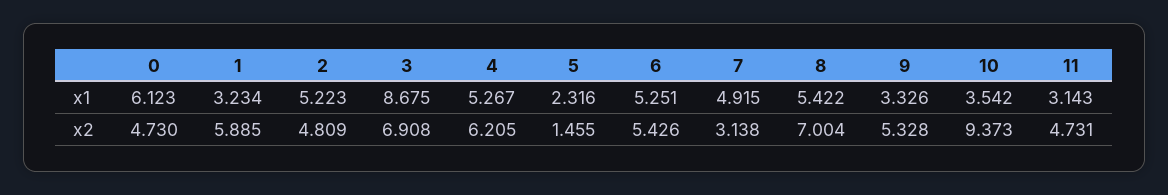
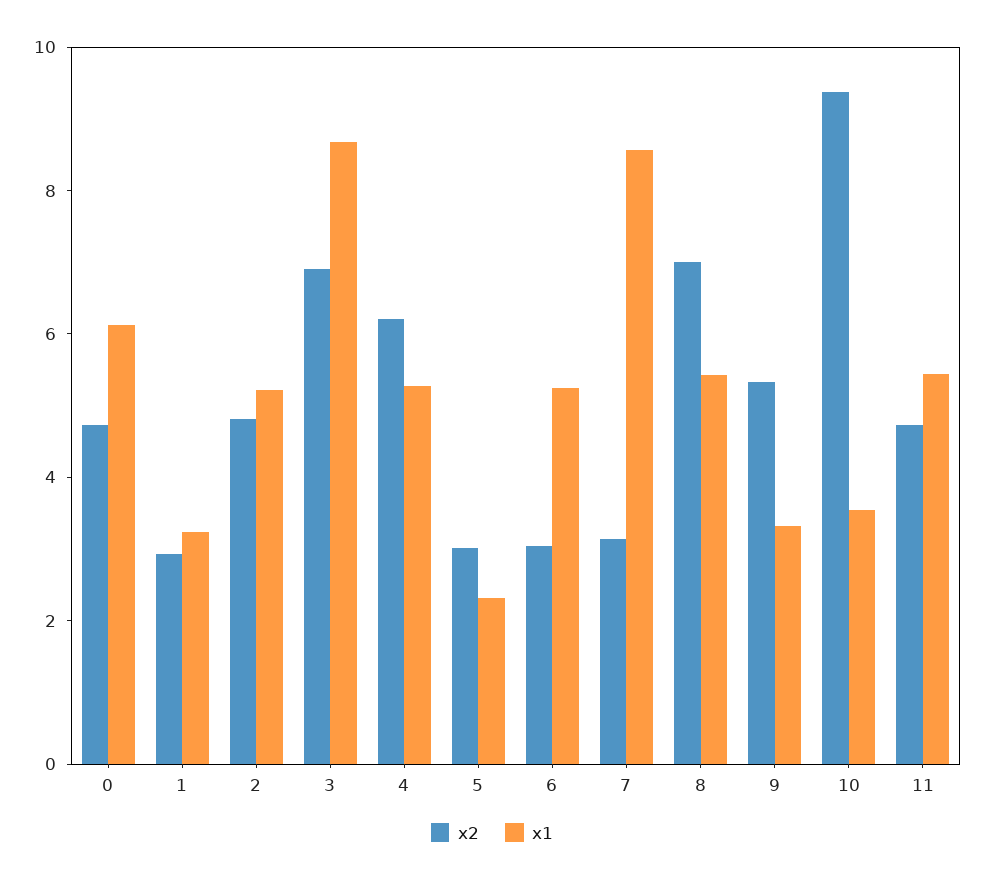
  {
    "x1": {
      "0": 6.123,
      "1": 3.234,
      "2": 5.223,
      "3": 8.675,
      "4": 5.267,
      "5": 2.316,
      "6": 5.251,
-     "7": 4.915,
+     "7": 8.5,
      "8": 5.422,
      "9": 3.326,
      "10": 3.542,
-     "11": 3.143
+     "11": 5.5
    },
    "x2": {
      "0": 4.73,
-     "1": 5.885,
+     "1": 3,
      "2": 4.809,
      "3": 6.908,
      "4": 6.205,
-     "5": 1.455,
+     "5": 3,
-     "6": 5.426,
+     "6": 3,
      "7": 3.138,
      "8": 7.004,
      "9": 5.328,
      "10": 9.373,
      "11": 4.731
    }
  }

